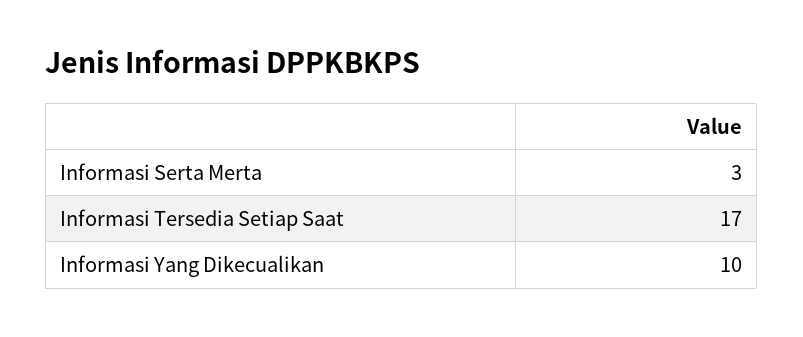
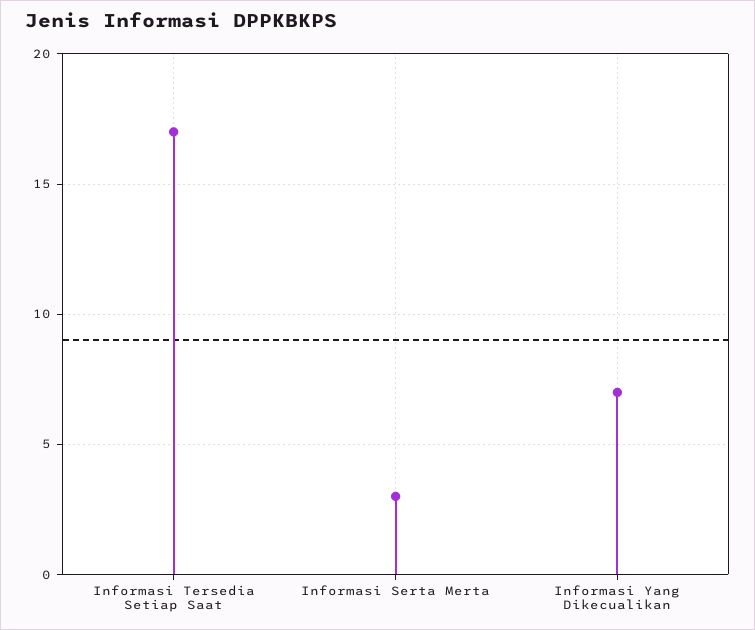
  {
    "Informasi Serta Merta": 3,
    "Informasi Tersedia Setiap Saat": 17,
-   "Informasi Yang Dikecualikan": 10
+   "Informasi Yang Dikecualikan": 7
  }

